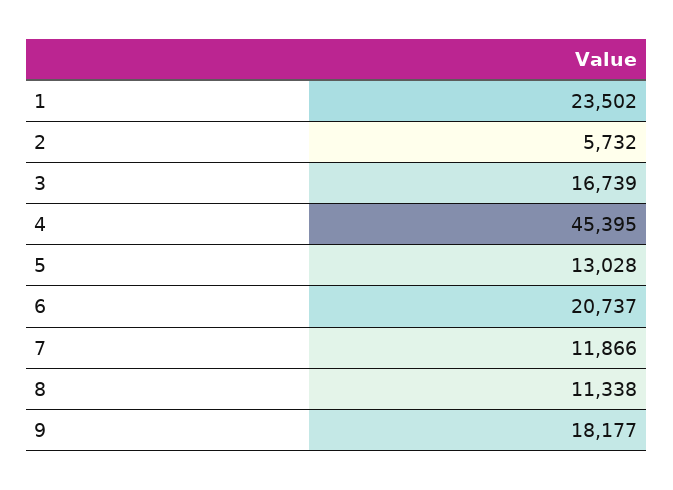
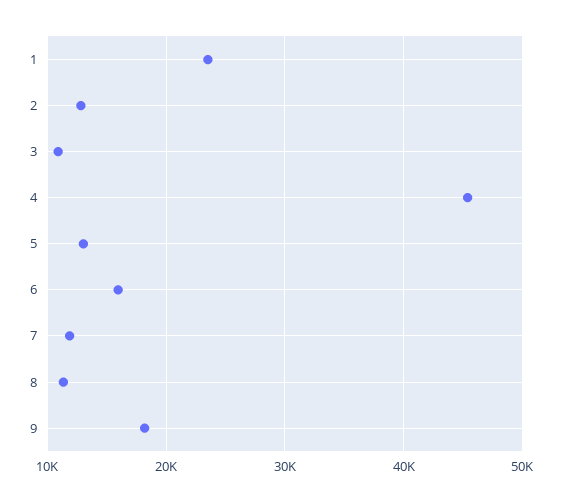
  {
    "1": 23502,
-   "2": 5732,
+   "2": 13000,
-   "3": 16739,
+   "3": 11000,
    "4": 45395,
    "5": 13028,
-   "6": 20737,
+   "6": 16000,
    "7": 11866,
    "8": 11338,
    "9": 18177
  }

